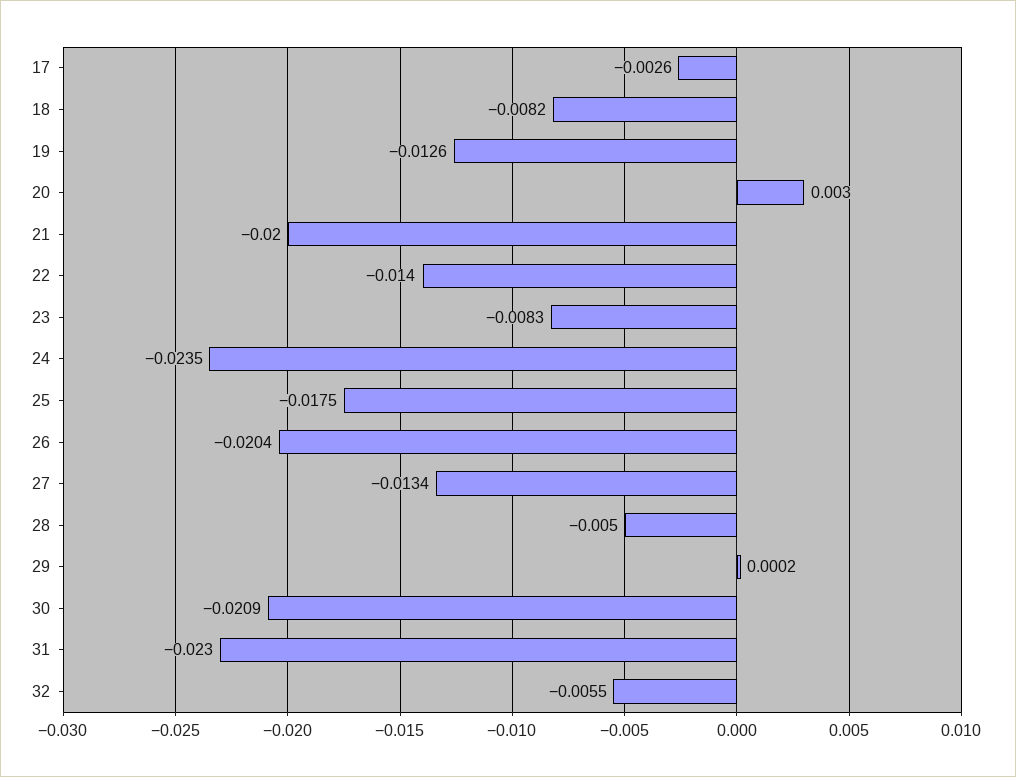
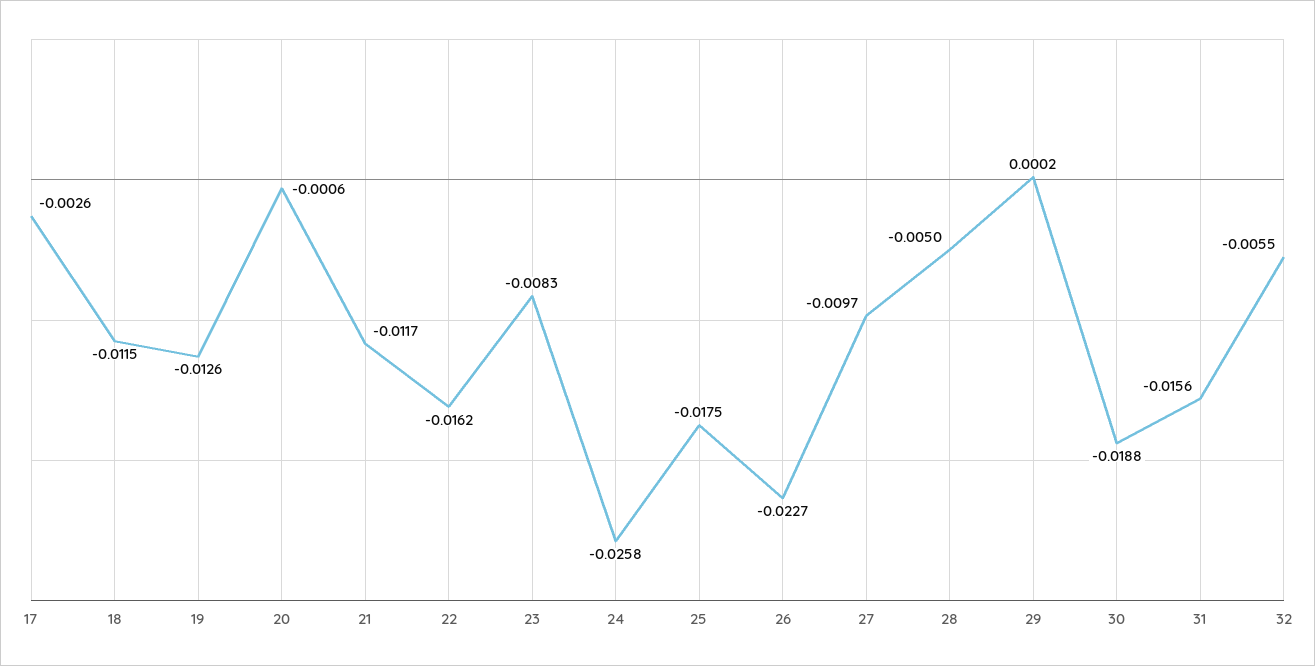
  {
    "17": -0.0026,
-   "18": -0.0082,
+   "18": -0.0115,
    "19": -0.0126,
-   "20": 0.003,
+   "20": -0.0006,
-   "21": -0.02,
+   "21": -0.0117,
-   "22": -0.014,
+   "22": -0.0162,
    "23": -0.0083,
-   "24": -0.0235,
+   "24": -0.0258,
    "25": -0.0175,
-   "26": -0.0204,
+   "26": -0.0227,
-   "27": -0.0134,
+   "27": -0.0097,
    "28": -0.005,
    "29": 0.0002,
-   "30": -0.0209,
+   "30": -0.0188,
-   "31": -0.023,
+   "31": -0.0156,
    "32": -0.0055
  }

